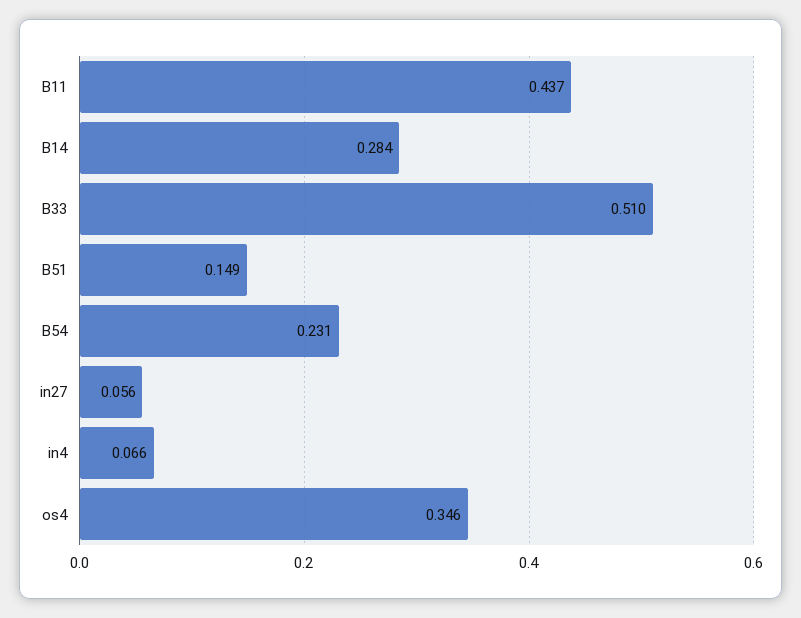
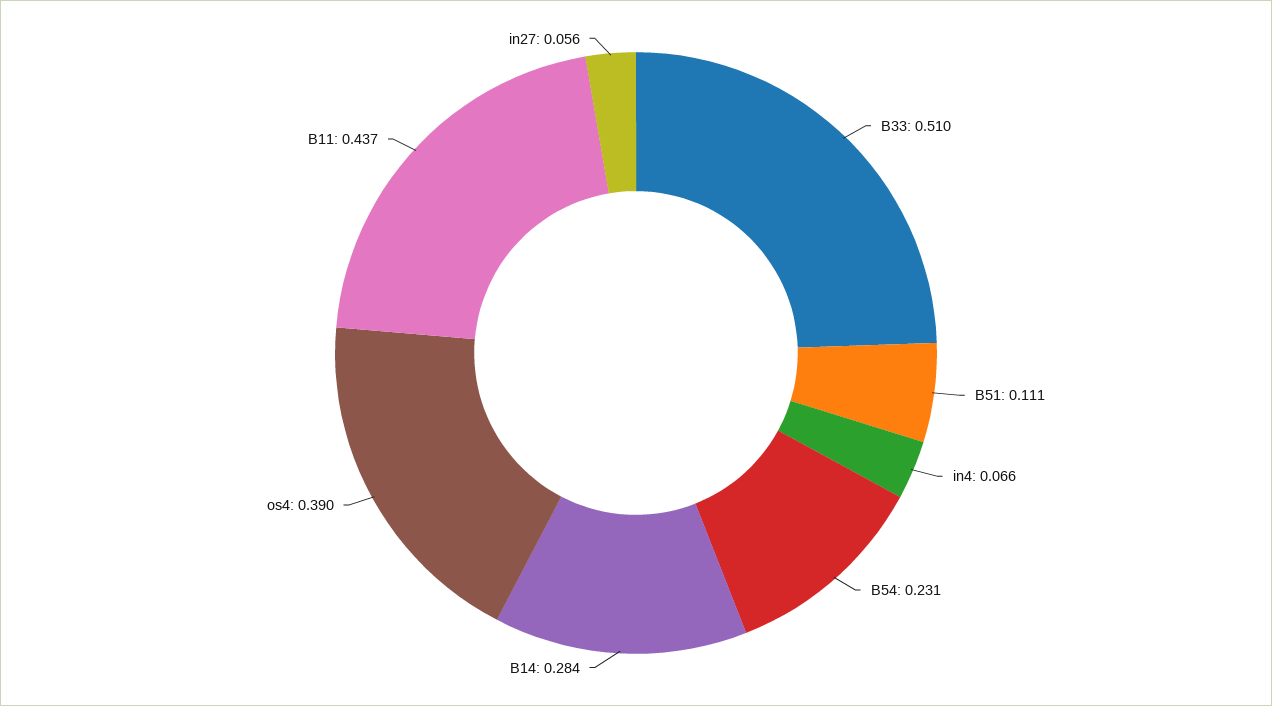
  {
    "B11": 0.437,
    "B14": 0.284,
    "B33": 0.51,
-   "B51": 0.149,
+   "B51": 0.111,
    "B54": 0.231,
    "in27": 0.056,
    "in4": 0.066,
-   "os4": 0.346
+   "os4": 0.39
  }

